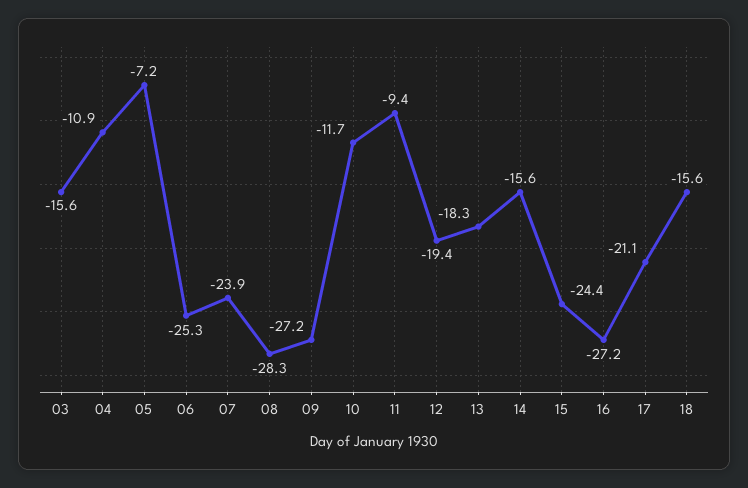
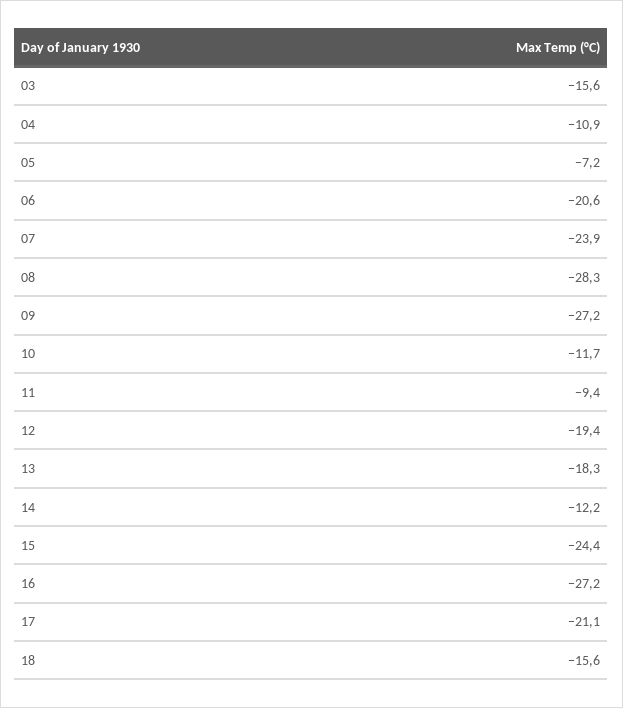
  {
    "03": -15.6,
    "04": -10.9,
    "05": -7.2,
-   "06": -25.3,
+   "06": -20.6,
    "07": -23.9,
    "08": -28.3,
    "09": -27.2,
    "10": -11.7,
    "11": -9.4,
    "12": -19.4,
    "13": -18.3,
-   "14": -15.6,
+   "14": -12.2,
    "15": -24.4,
    "16": -27.2,
    "17": -21.1,
    "18": -15.6
  }

